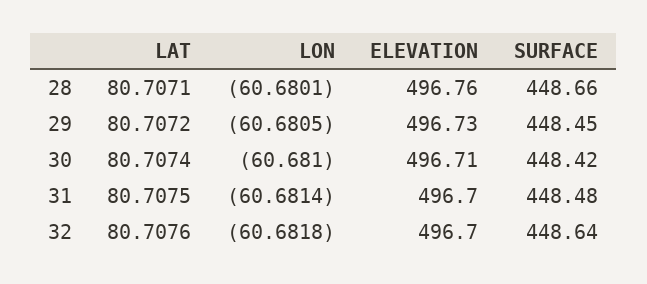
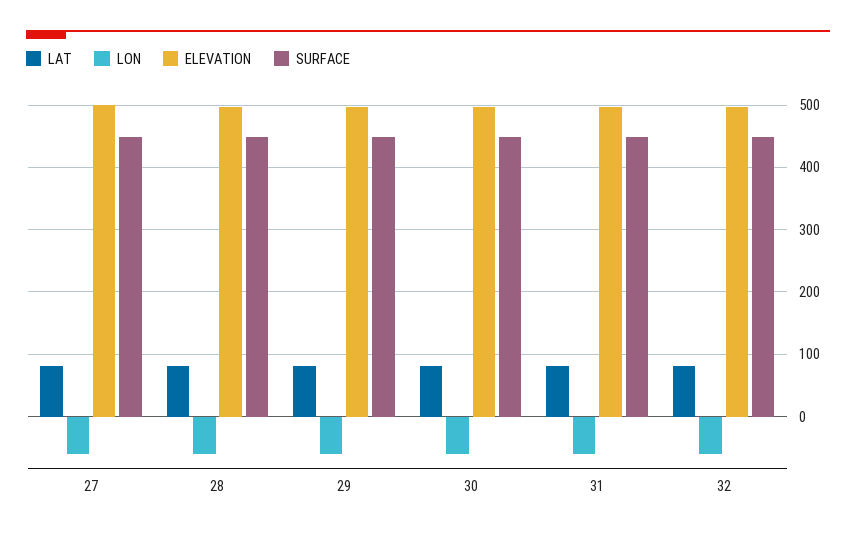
  {
    "LAT": {
      "28": 80.7071,
      "29": 80.7072,
      "30": 80.7074,
      "31": 80.7075,
-     "32": 80.7076
+     "32": 80.7076,
+     "27": 80
    },
    "LON": {
      "28": -60.6801,
      "29": -60.6805,
      "30": -60.681,
      "31": -60.6814,
-     "32": -60.6818
+     "32": -60.6818,
+     "27": -60
    },
    "ELEVATION": {
      "28": 496.76,
      "29": 496.73,
      "30": 496.71,
      "31": 496.7,
-     "32": 496.7
+     "32": 496.7,
+     "27": 500
    },
    "SURFACE": {
      "28": 448.66,
      "29": 448.45,
      "30": 448.42,
      "31": 448.48,
-     "32": 448.64
+     "32": 448.64,
+     "27": 450
    }
  }

